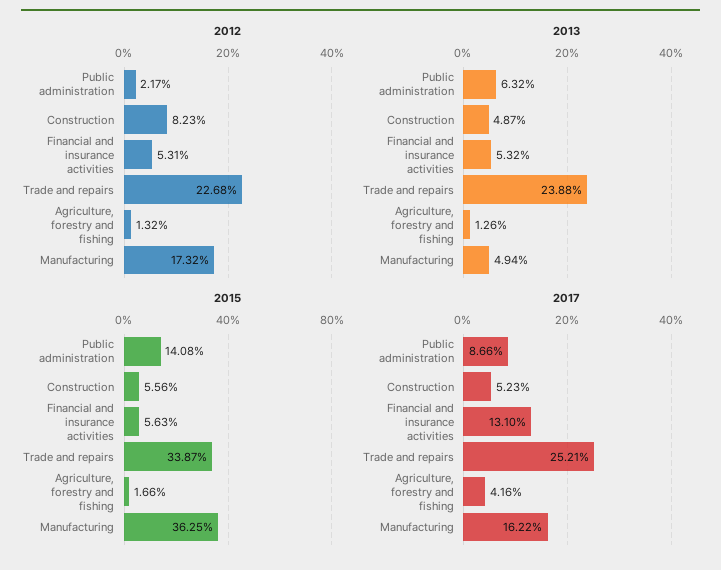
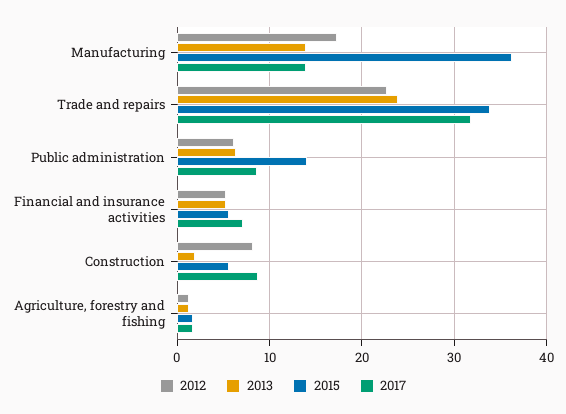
  {
    "2012": {
-     "Public administration": 2.17,
+     "Public administration": 6,
      "Construction": 8.23,
      "Financial and insurance activities": 5.31,
      "Trade and repairs": 22.68,
      "Agriculture, forestry and fishing": 1.32,
      "Manufacturing": 17.32
    },
    "2013": {
      "Public administration": 6.32,
-     "Construction": 4.87,
+     "Construction": 2,
      "Financial and insurance activities": 5.32,
      "Trade and repairs": 23.88,
      "Agriculture, forestry and fishing": 1.26,
-     "Manufacturing": 4.94
+     "Manufacturing": 14
    },
    "2015": {
      "Public administration": 14.08,
      "Construction": 5.56,
      "Financial and insurance activities": 5.63,
      "Trade and repairs": 33.87,
      "Agriculture, forestry and fishing": 1.66,
      "Manufacturing": 36.25
    },
    "2017": {
      "Public administration": 8.66,
-     "Construction": 5.23,
+     "Construction": 9,
-     "Financial and insurance activities": 13.1,
+     "Financial and insurance activities": 7,
-     "Trade and repairs": 25.21,
+     "Trade and repairs": 32,
-     "Agriculture, forestry and fishing": 4.16,
+     "Agriculture, forestry and fishing": 2,
-     "Manufacturing": 16.22
+     "Manufacturing": 14
    }
  }

